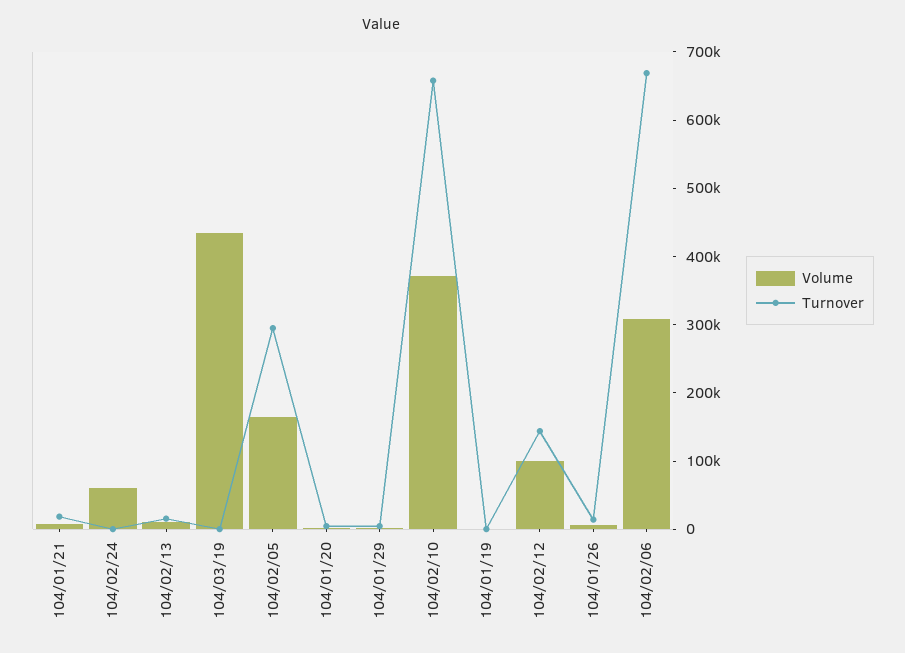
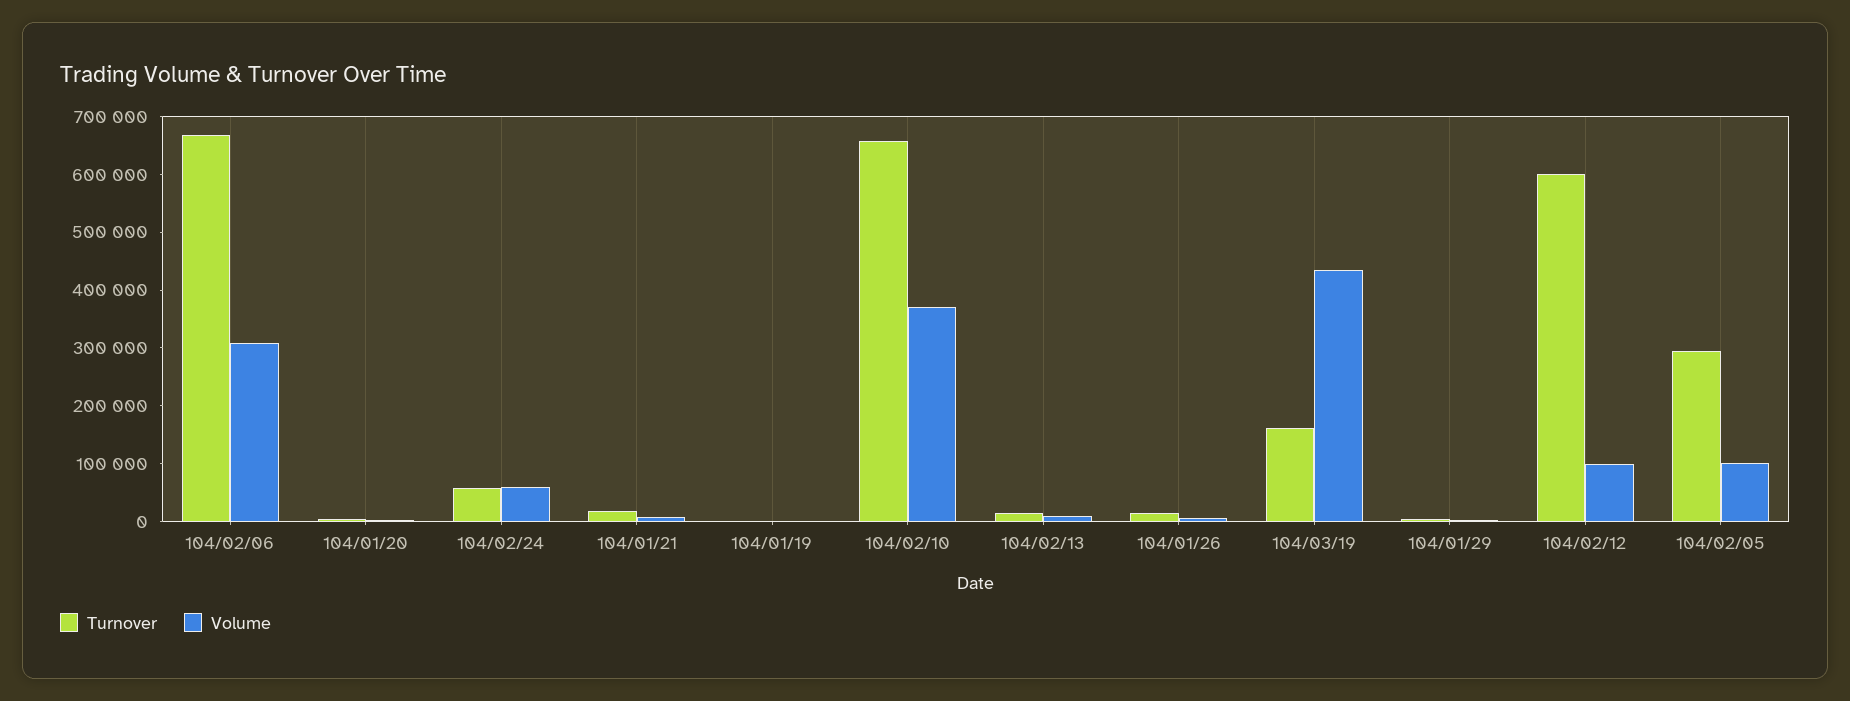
  {
    "Volume": {
      "104/01/21": 0,
      "104/02/24": 60000,
      "104/02/13": 20000,
      "104/03/19": 440000,
-     "104/02/05": 160000,
+     "104/02/05": 100000,
      "104/01/20": 0,
      "104/01/29": 0,
      "104/02/10": 380000,
      "104/01/19": 0,
      "104/02/12": 100000,
      "104/01/26": 0,
      "104/02/06": 300000
    },
    "Turnover": {
      "104/01/21": 20000,
-     "104/02/24": 0,
+     "104/02/24": 60000,
      "104/02/13": 20000,
-     "104/03/19": 0,
+     "104/03/19": 160000,
      "104/02/05": 300000,
      "104/01/20": 0,
      "104/01/29": 0,
      "104/02/10": 660000,
      "104/01/19": 0,
-     "104/02/12": 140000,
+     "104/02/12": 600000,
      "104/01/26": 20000,
      "104/02/06": 660000
    }
  }

